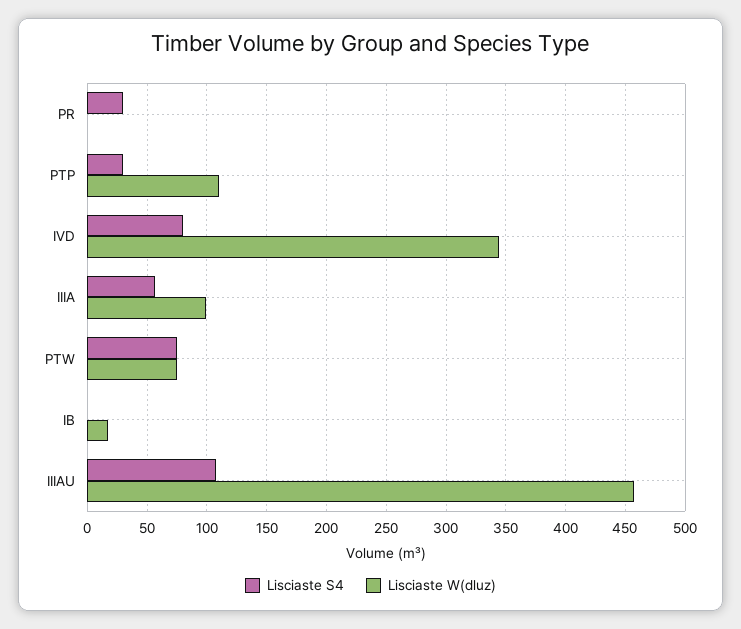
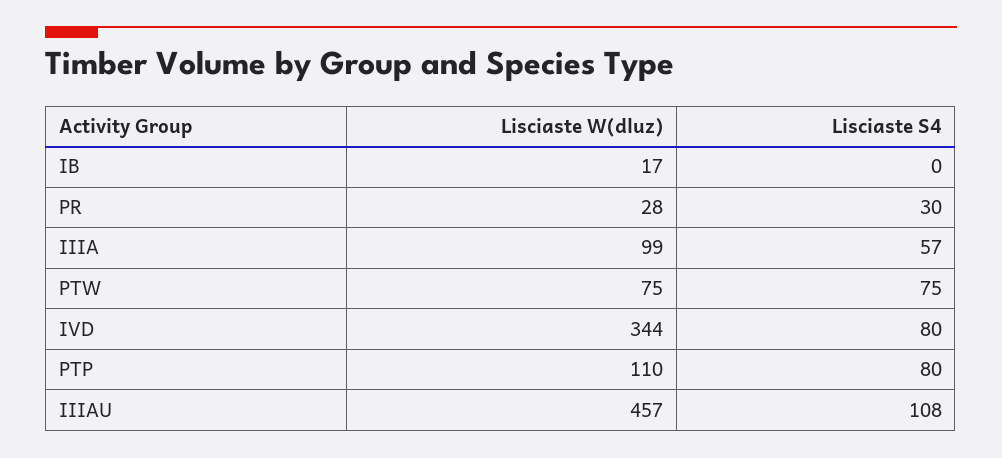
  {
    "Lisciaste S4": {
      "PR": 30,
-     "PTP": 30,
+     "PTP": 80,
      "IVD": 80,
      "IIIA": 57,
      "PTW": 75,
      "IB": 0,
      "IIIAU": 108
    },
    "Lisciaste W(dluz)": {
-     "PR": 0,
+     "PR": 28,
      "PTP": 110,
      "IVD": 344,
      "IIIA": 99,
      "PTW": 75,
      "IB": 17,
      "IIIAU": 457
    }
  }

